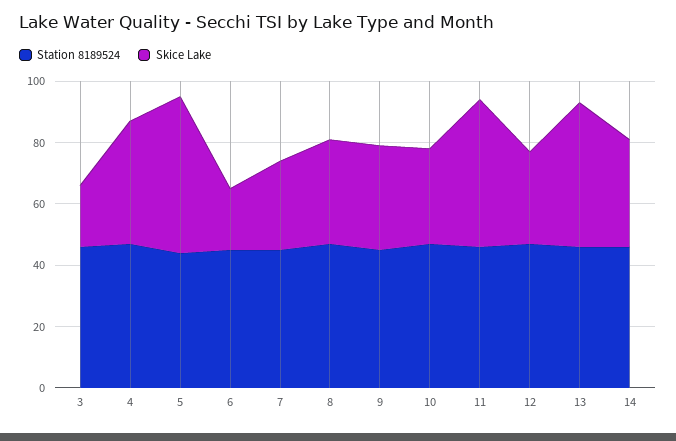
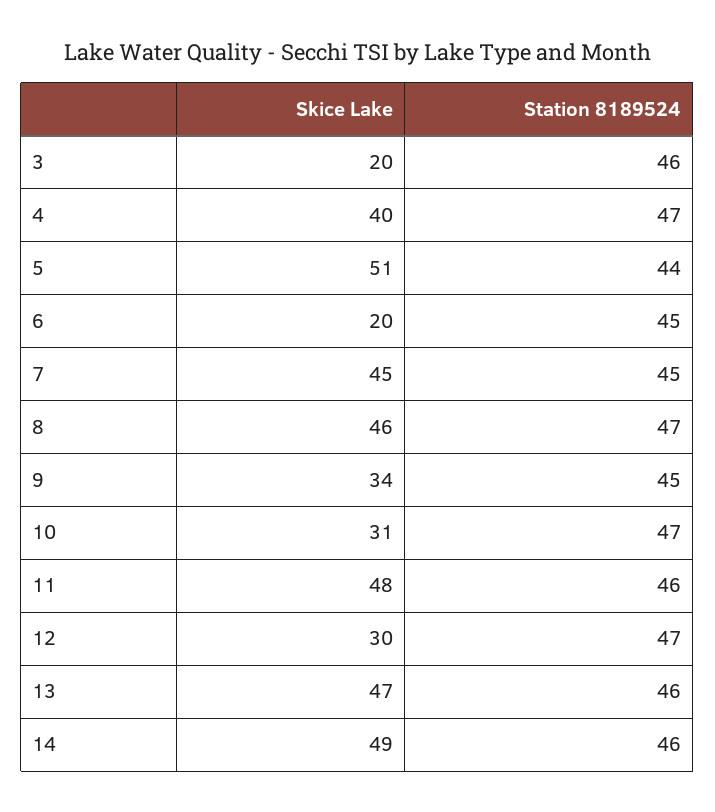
  {
    "Station 8189524": {
      "3": 46,
      "4": 47,
      "5": 44,
      "6": 45,
      "7": 45,
      "8": 47,
      "9": 45,
      "10": 47,
      "11": 46,
      "12": 47,
      "13": 46,
      "14": 46
    },
    "Skice Lake": {
      "3": 20,
      "4": 40,
      "5": 51,
      "6": 20,
-     "7": 30,
+     "7": 45,
-     "8": 35,
+     "8": 46,
      "9": 34,
      "10": 31,
      "11": 48,
      "12": 30,
      "13": 47,
-     "14": 35
+     "14": 49
    }
  }

